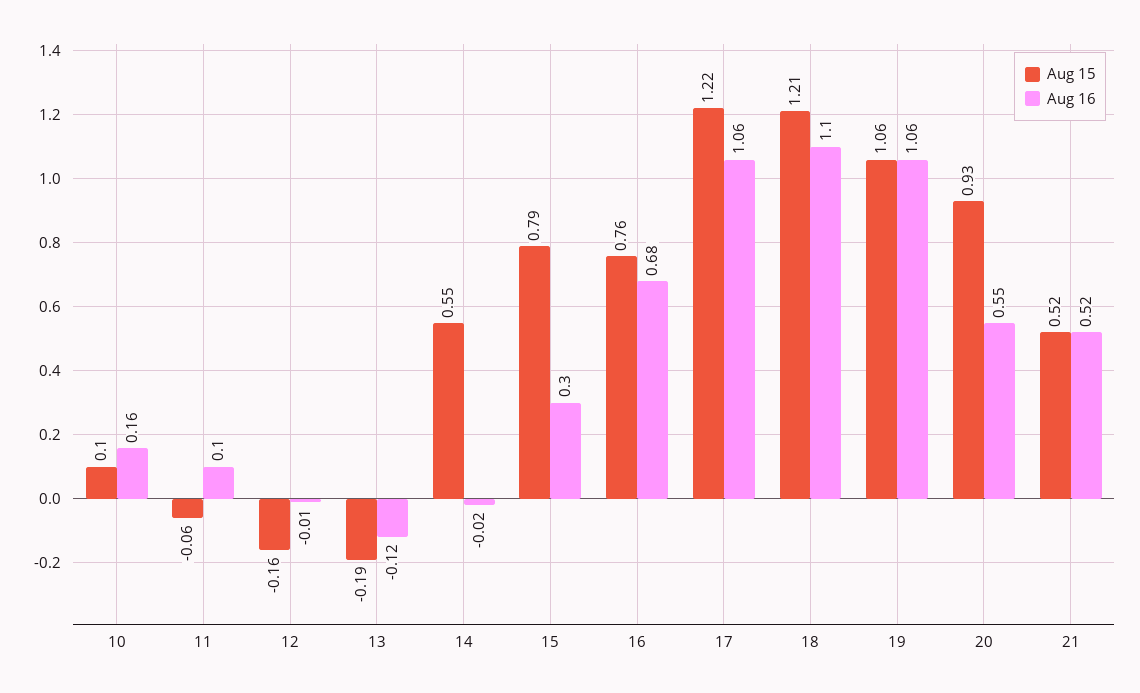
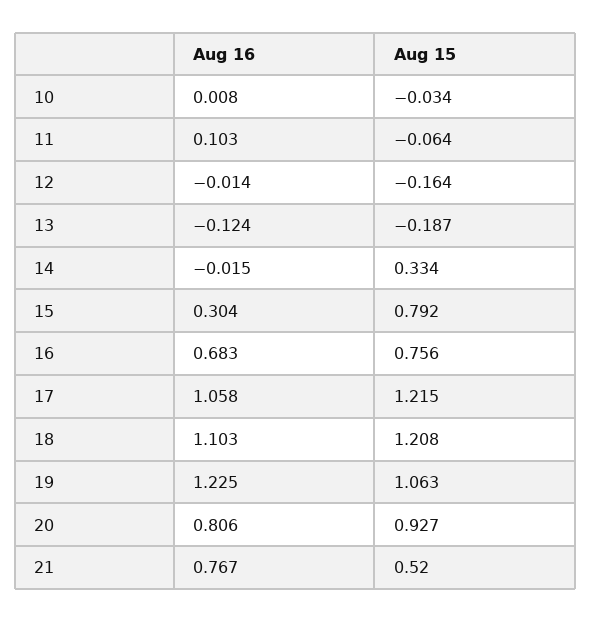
  {
    "Aug 15": {
-     "10": 0.1,
+     "10": -0.034,
      "11": -0.064,
      "12": -0.164,
      "13": -0.187,
-     "14": 0.55,
+     "14": 0.334,
      "15": 0.792,
      "16": 0.756,
      "17": 1.215,
      "18": 1.208,
      "19": 1.063,
      "20": 0.927,
      "21": 0.52
    },
    "Aug 16": {
-     "10": 0.16,
+     "10": 0.008,
      "11": 0.103,
      "12": -0.014,
      "13": -0.124,
      "14": -0.015,
      "15": 0.304,
      "16": 0.683,
      "17": 1.058,
      "18": 1.103,
-     "19": 1.06,
+     "19": 1.225,
-     "20": 0.55,
+     "20": 0.806,
-     "21": 0.52
+     "21": 0.767
    }
  }

